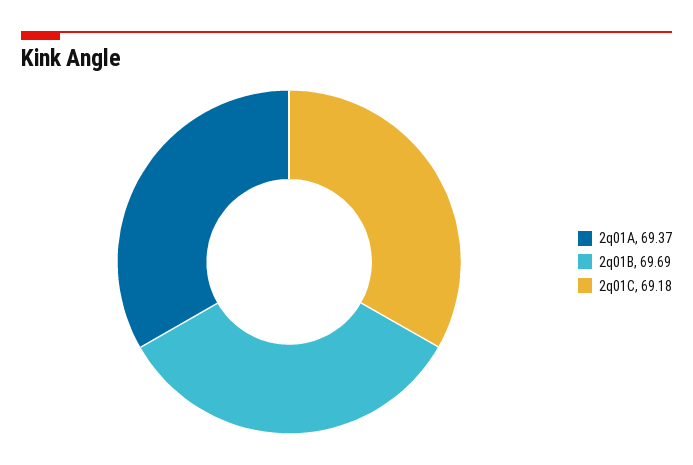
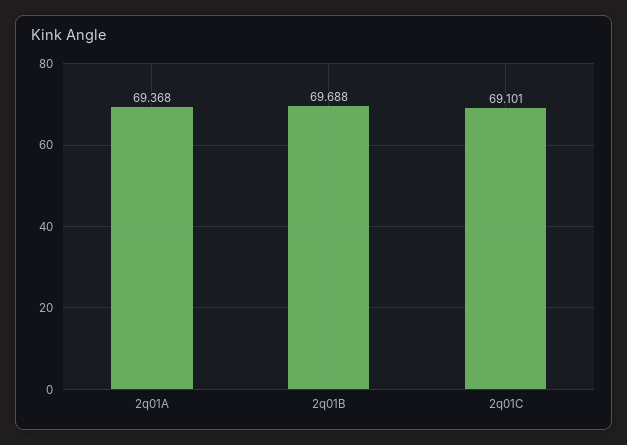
  {
    "2q01A": 69.368,
    "2q01B": 69.688,
-   "2q01C": 69.18
+   "2q01C": 69.101
  }

